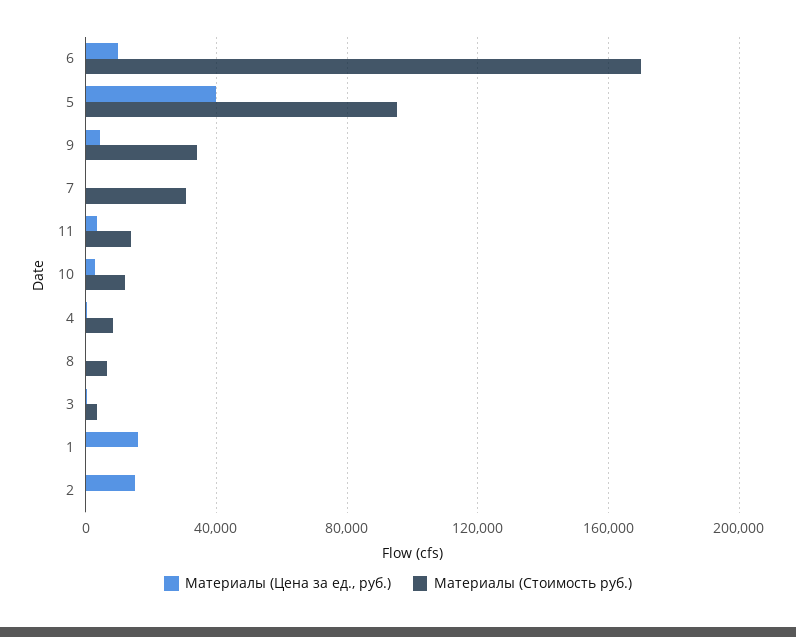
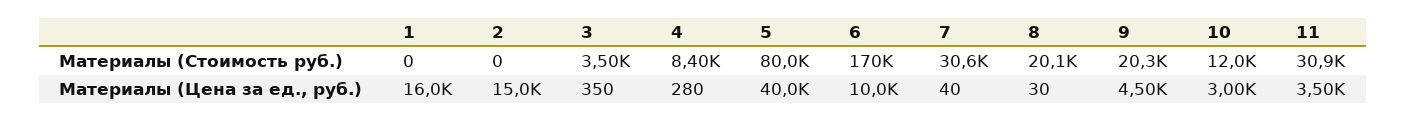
  {
    "Материалы (Цена за ед., руб.)": {
      "6": 10000,
      "5": 40000,
      "9": 4500,
      "7": 40,
      "11": 3500,
      "10": 3000,
      "4": 280,
      "8": 30,
      "3": 350,
      "1": 16000,
      "2": 15000
    },
    "Материалы (Стоимость руб.)": {
      "6": 170000,
-     "5": 95000,
+     "5": 80000,
-     "9": 35000,
+     "9": 20300,
      "7": 30600,
-     "11": 15000,
+     "11": 30900,
      "10": 12000,
      "4": 8400,
-     "8": 5000,
+     "8": 20100,
      "3": 3500,
      "1": 0,
      "2": 0
    }
  }

